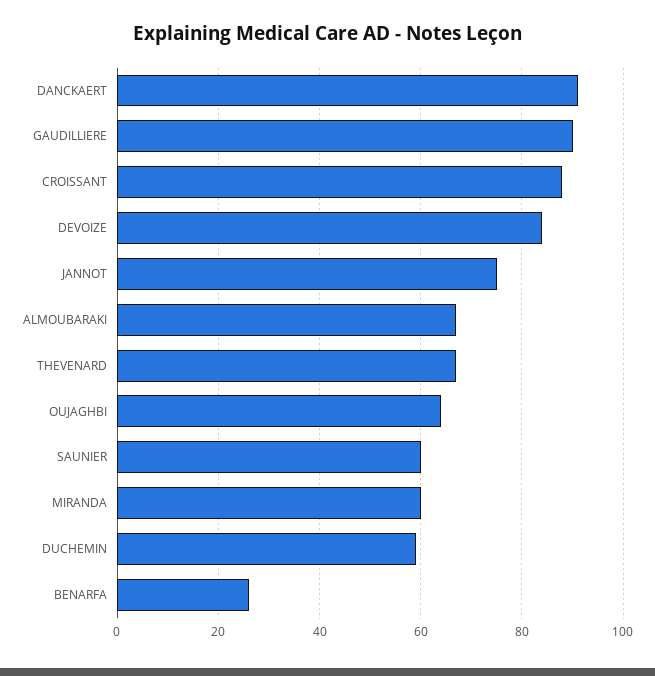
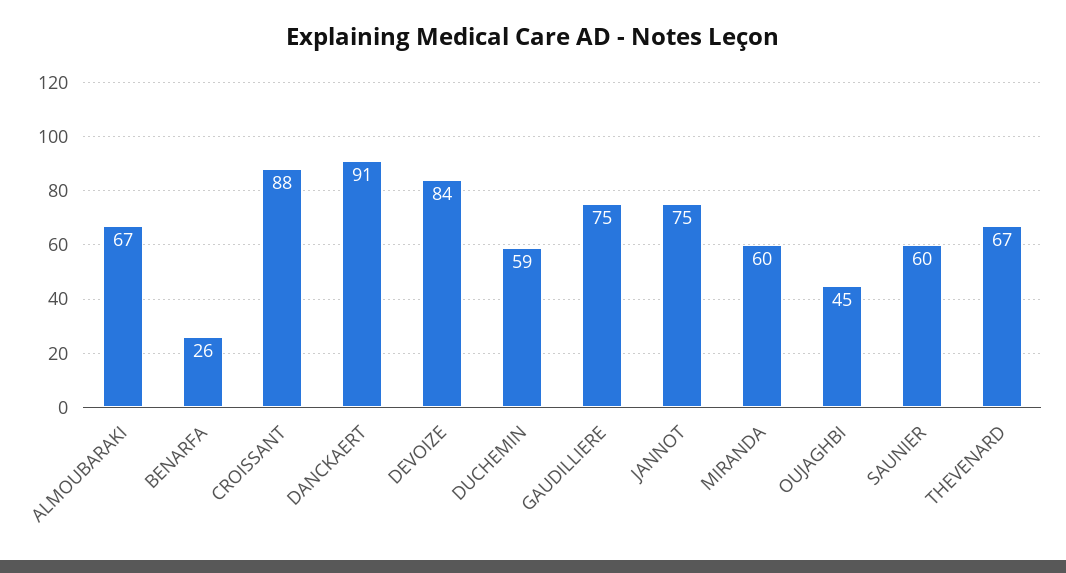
  {
    "DANCKAERT": 91,
-   "GAUDILLIERE": 90,
+   "GAUDILLIERE": 75,
    "CROISSANT": 88,
    "DEVOIZE": 84,
    "JANNOT": 75,
    "ALMOUBARAKI": 67,
    "THEVENARD": 67,
-   "OUJAGHBI": 65,
+   "OUJAGHBI": 45,
    "SAUNIER": 60,
    "MIRANDA": 60,
    "DUCHEMIN": 59,
    "BENARFA": 26
  }

